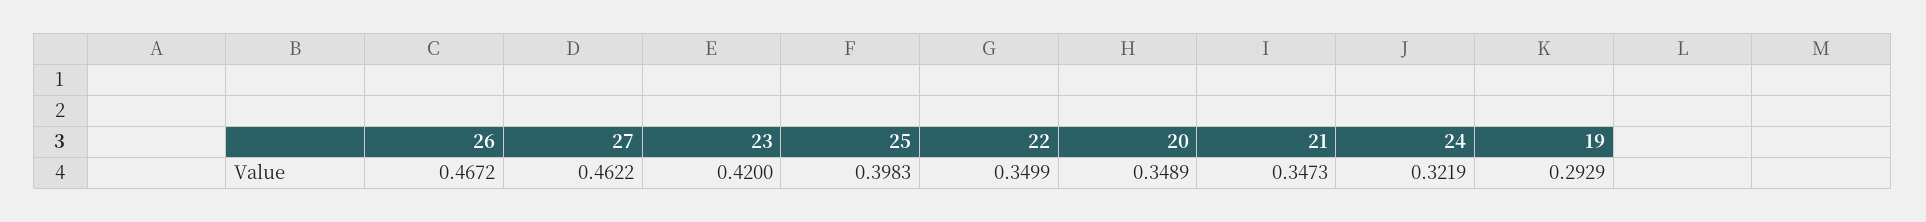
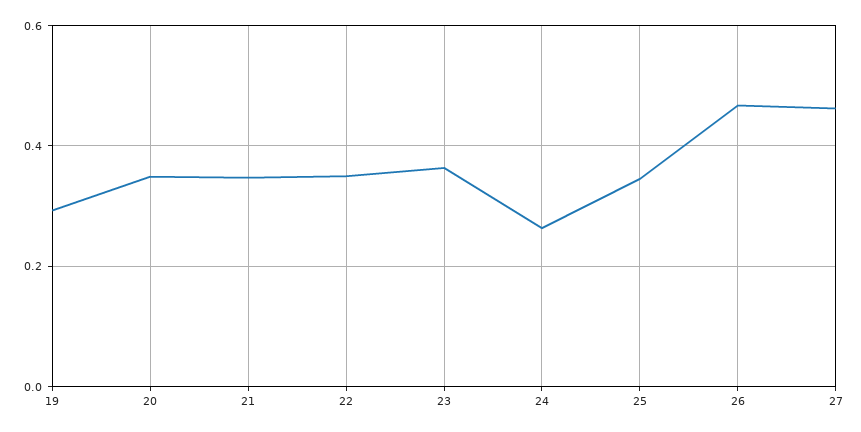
  {
    "26": 0.4672,
    "27": 0.4622,
-   "23": 0.42,
+   "23": 0.36,
-   "25": 0.3983,
+   "25": 0.34,
    "22": 0.3499,
    "20": 0.3489,
    "21": 0.3473,
-   "24": 0.3219,
+   "24": 0.26,
    "19": 0.2929
  }

